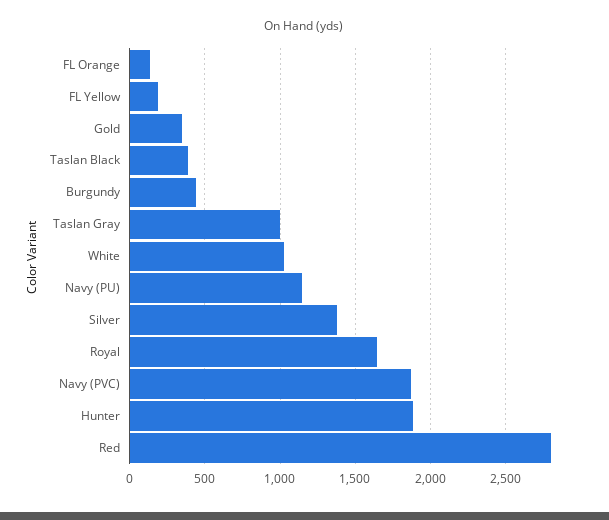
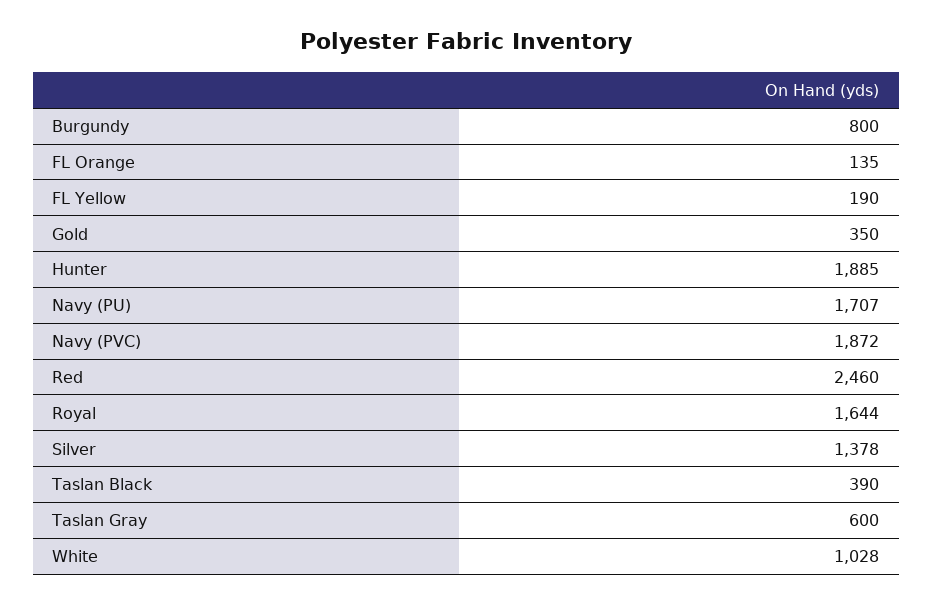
  {
    "FL Orange": 135,
    "FL Yellow": 190,
    "Gold": 350,
    "Taslan Black": 390,
-   "Burgundy": 450,
+   "Burgundy": 800,
-   "Taslan Gray": 1000,
+   "Taslan Gray": 600,
    "White": 1028,
-   "Navy (PU)": 1150,
+   "Navy (PU)": 1707,
    "Silver": 1378,
    "Royal": 1644,
    "Navy (PVC)": 1872,
    "Hunter": 1885,
-   "Red": 2800
+   "Red": 2460
  }

